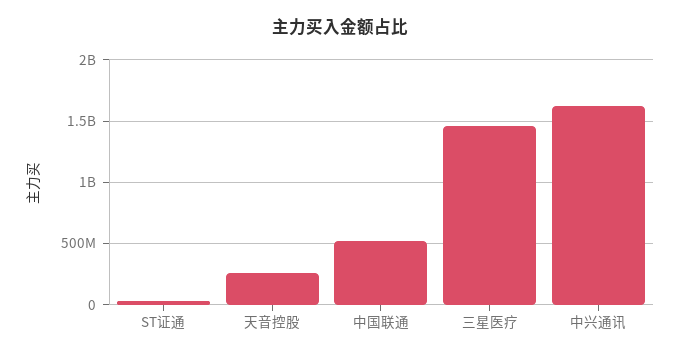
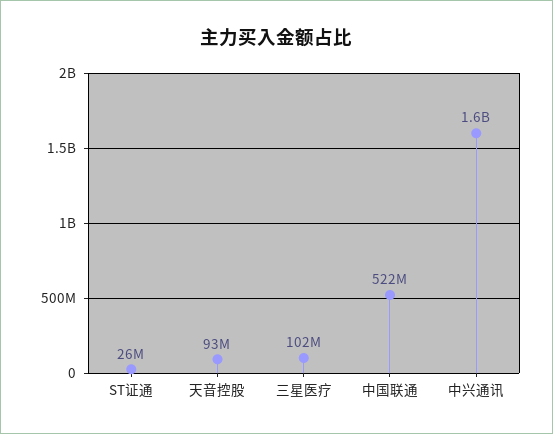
  {
    "ST证通": 26000000,
-   "天音控股": 250000000,
+   "天音控股": 93000000,
    "中国联通": 522000000,
-   "三星医疗": 1450000000,
+   "三星医疗": 102000000,
    "中兴通讯": 1600000000
  }

